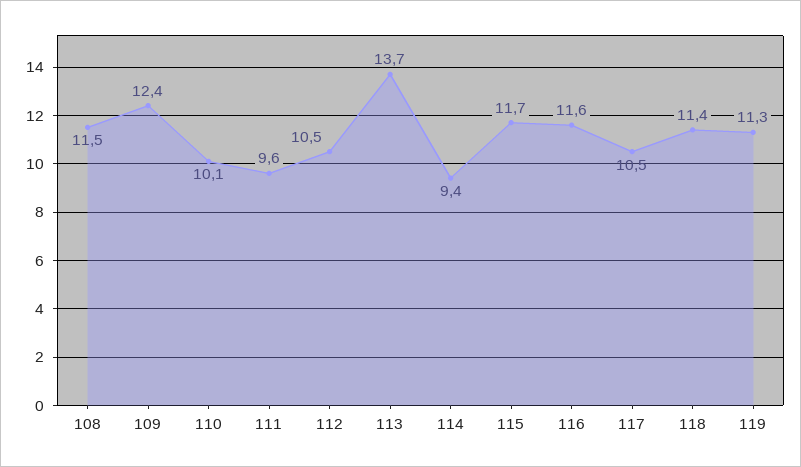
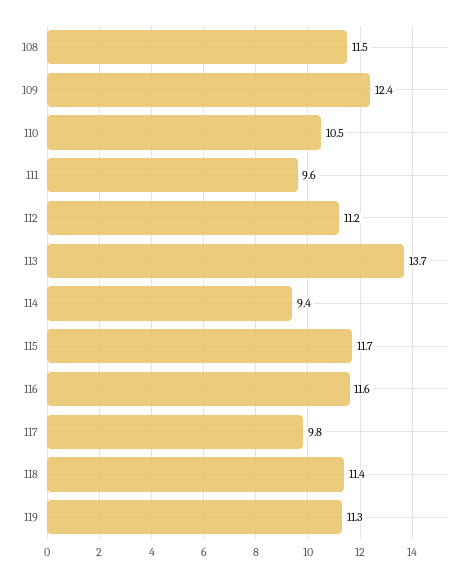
  {
    "108": 11.5,
    "109": 12.4,
-   "110": 10.1,
+   "110": 10.5,
    "111": 9.6,
-   "112": 10.5,
+   "112": 11.2,
    "113": 13.7,
    "114": 9.4,
    "115": 11.7,
    "116": 11.6,
-   "117": 10.5,
+   "117": 9.8,
    "118": 11.4,
    "119": 11.3
  }

